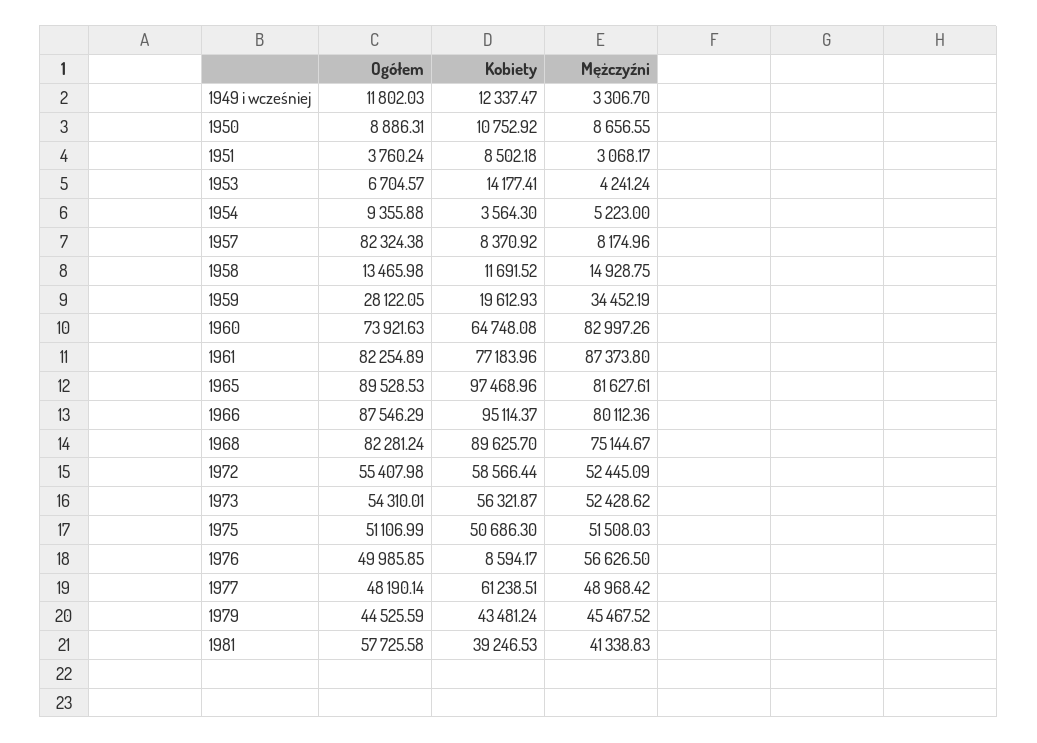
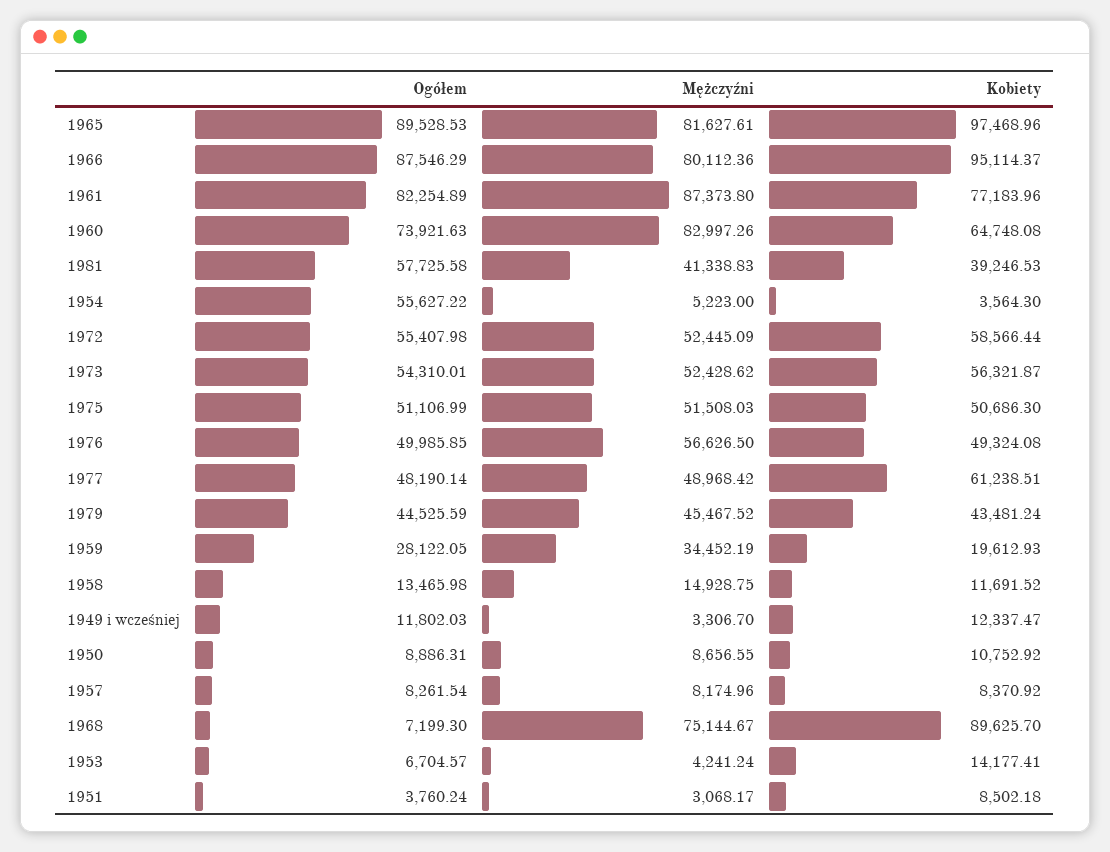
  {
    "Ogółem": {
      "1949 i wcześniej": 11802.03,
      "1950": 8886.31,
      "1951": 3760.24,
      "1953": 6704.57,
-     "1954": 9355.88,
+     "1954": 55627.22,
-     "1957": 82324.38,
+     "1957": 8261.54,
      "1958": 13465.98,
      "1959": 28122.05,
      "1960": 73921.63,
      "1961": 82254.89,
      "1965": 89528.53,
      "1966": 87546.29,
-     "1968": 82281.24,
+     "1968": 7199.3,
      "1972": 55407.98,
      "1973": 54310.01,
      "1975": 51106.99,
      "1976": 49985.85,
      "1977": 48190.14,
      "1979": 44525.59,
      "1981": 57725.58
    },
    "Kobiety": {
      "1949 i wcześniej": 12337.47,
      "1950": 10752.92,
      "1951": 8502.18,
      "1953": 14177.41,
      "1954": 3564.3,
      "1957": 8370.92,
      "1958": 11691.52,
      "1959": 19612.93,
      "1960": 64748.08,
      "1961": 77183.96,
      "1965": 97468.96,
      "1966": 95114.37,
      "1968": 89625.7,
      "1972": 58566.44,
      "1973": 56321.87,
      "1975": 50686.3,
-     "1976": 8594.17,
+     "1976": 49324.08,
      "1977": 61238.51,
      "1979": 43481.24,
      "1981": 39246.53
    },
    "Mężczyźni": {
      "1949 i wcześniej": 3306.7,
      "1950": 8656.55,
      "1951": 3068.17,
      "1953": 4241.24,
      "1954": 5223,
      "1957": 8174.96,
      "1958": 14928.75,
      "1959": 34452.19,
      "1960": 82997.26,
      "1961": 87373.8,
      "1965": 81627.61,
      "1966": 80112.36,
      "1968": 75144.67,
      "1972": 52445.09,
      "1973": 52428.62,
      "1975": 51508.03,
      "1976": 56626.5,
      "1977": 48968.42,
      "1979": 45467.52,
      "1981": 41338.83
    }
  }

